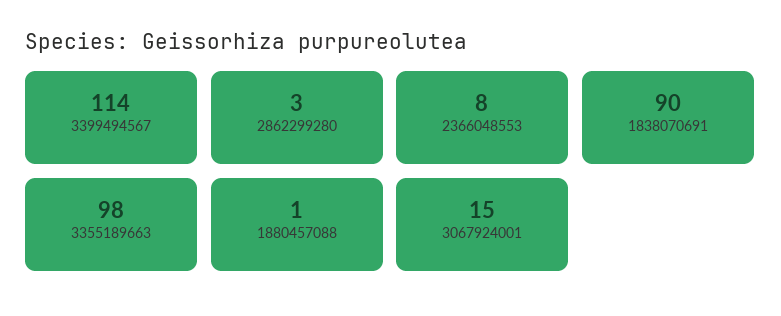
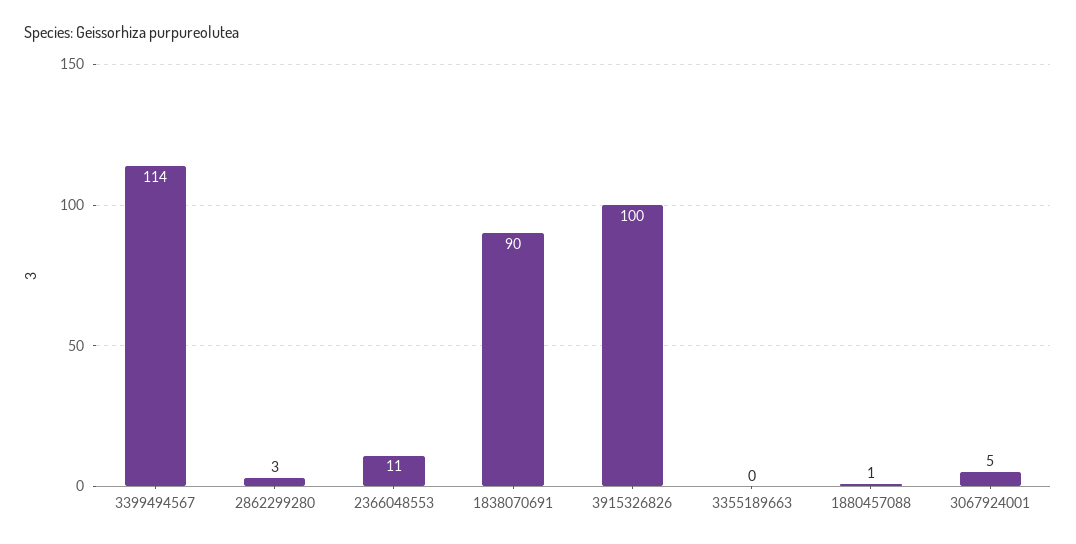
  {
    "3399494567": 114,
    "2862299280": 3,
-   "2366048553": 8,
+   "2366048553": 11,
    "1838070691": 90,
-   "3355189663": 98,
+   "3355189663": 0,
    "1880457088": 1,
-   "3067924001": 15
+   "3067924001": 5,
+   "3915326826": 100
  }

